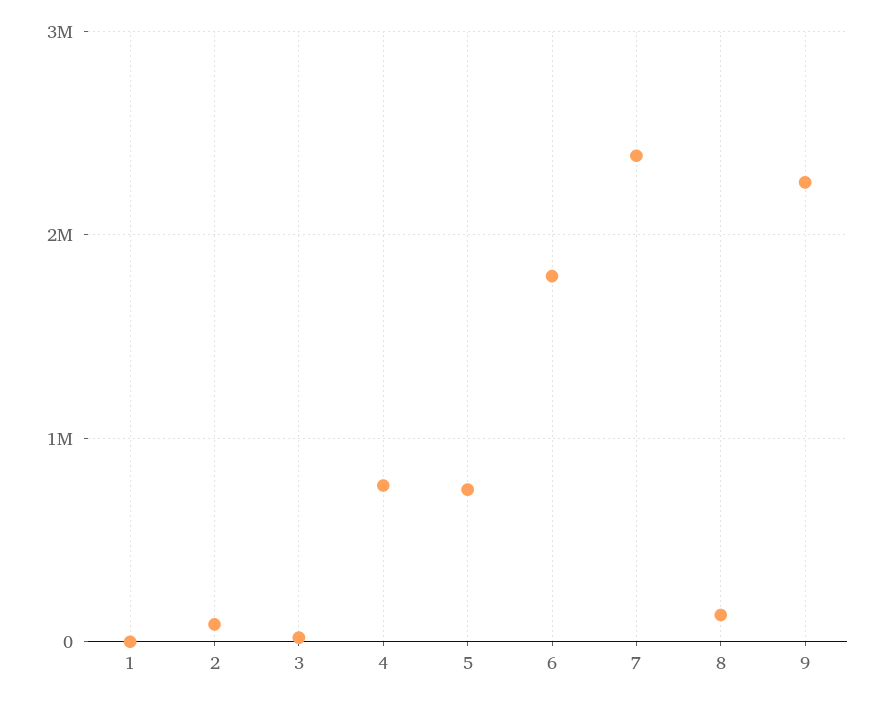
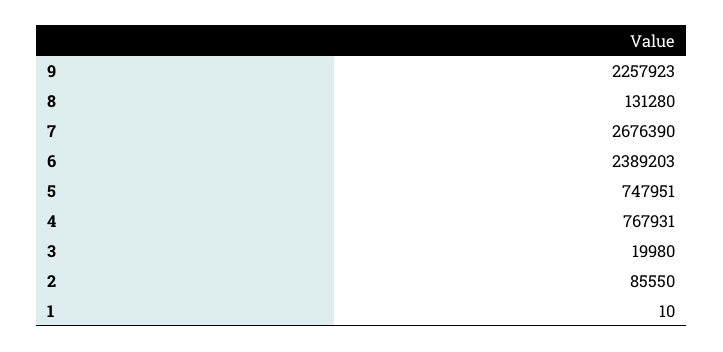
  {
    "1": 10,
    "2": 85550,
    "3": 19980,
    "4": 767931,
    "5": 747951,
-   "6": 1800000,
+   "6": 2389203,
-   "7": 2400000,
+   "7": 2676390,
    "8": 131280,
    "9": 2257923
  }

